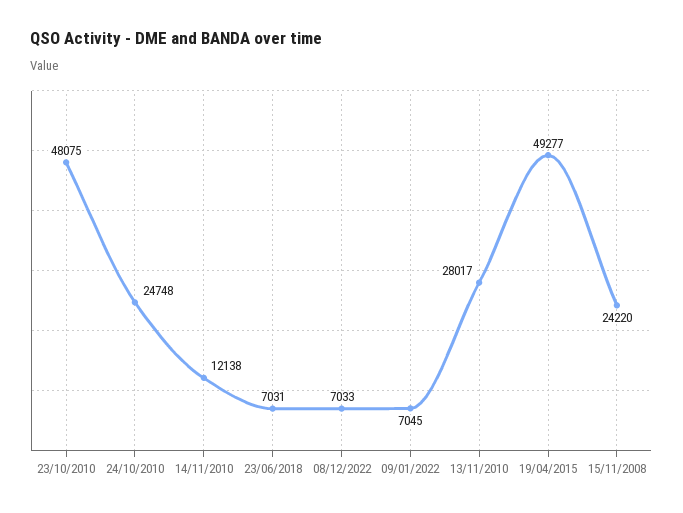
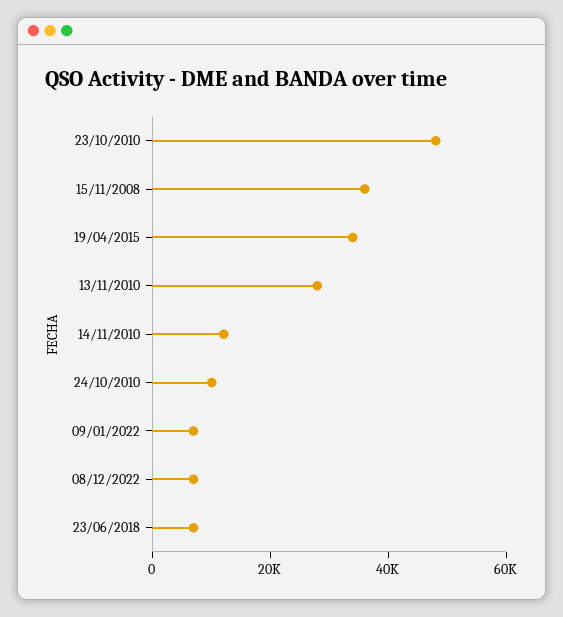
  {
    "23/10/2010": 48075,
-   "24/10/2010": 24748,
+   "24/10/2010": 10000,
    "14/11/2010": 12138,
    "23/06/2018": 7031,
    "08/12/2022": 7033,
    "09/01/2022": 7045,
    "13/11/2010": 28017,
-   "19/04/2015": 49277,
+   "19/04/2015": 35000,
-   "15/11/2008": 24220
+   "15/11/2008": 35000
  }

